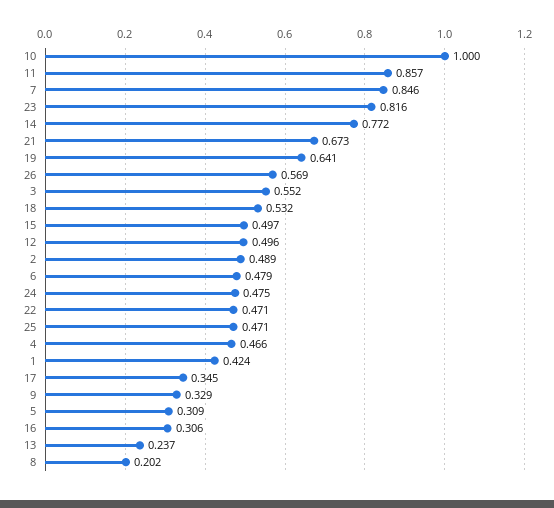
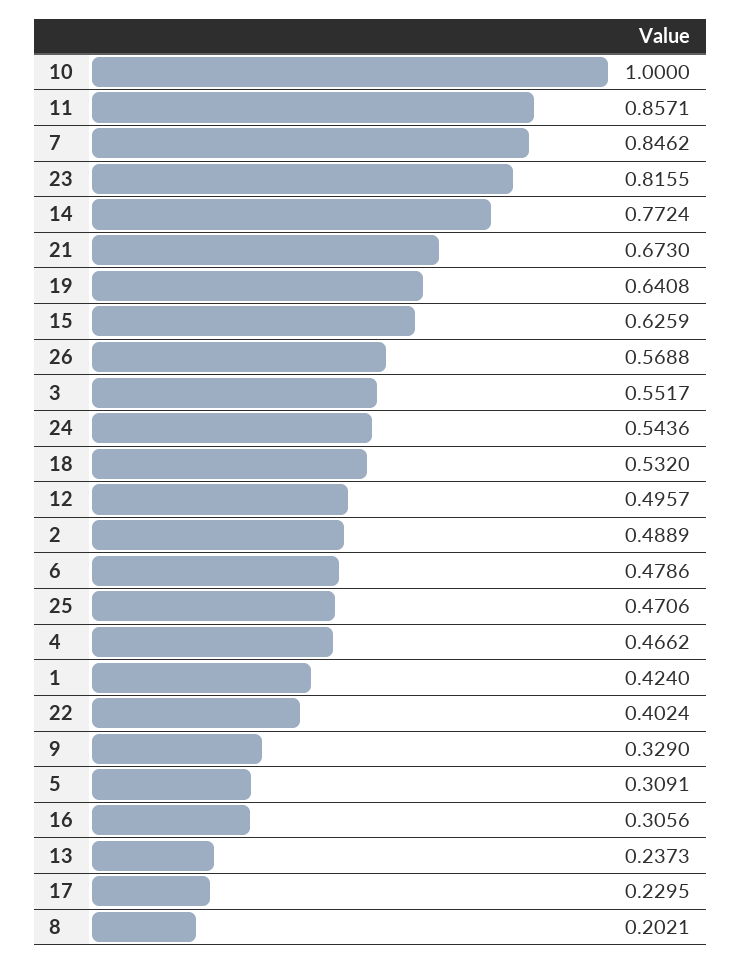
  {
    "10": 1,
    "11": 0.8571,
    "7": 0.8462,
    "23": 0.8155,
    "14": 0.7724,
    "21": 0.673,
    "19": 0.6408,
    "26": 0.5688,
    "3": 0.5517,
    "18": 0.532,
-   "15": 0.497,
+   "15": 0.6259,
    "12": 0.4957,
    "2": 0.4889,
    "6": 0.4786,
-   "24": 0.475,
+   "24": 0.5436,
-   "22": 0.471,
+   "22": 0.4024,
    "25": 0.4706,
    "4": 0.4662,
    "1": 0.424,
-   "17": 0.345,
+   "17": 0.2295,
    "9": 0.329,
    "5": 0.3091,
    "16": 0.3056,
    "13": 0.2373,
    "8": 0.2021
  }

